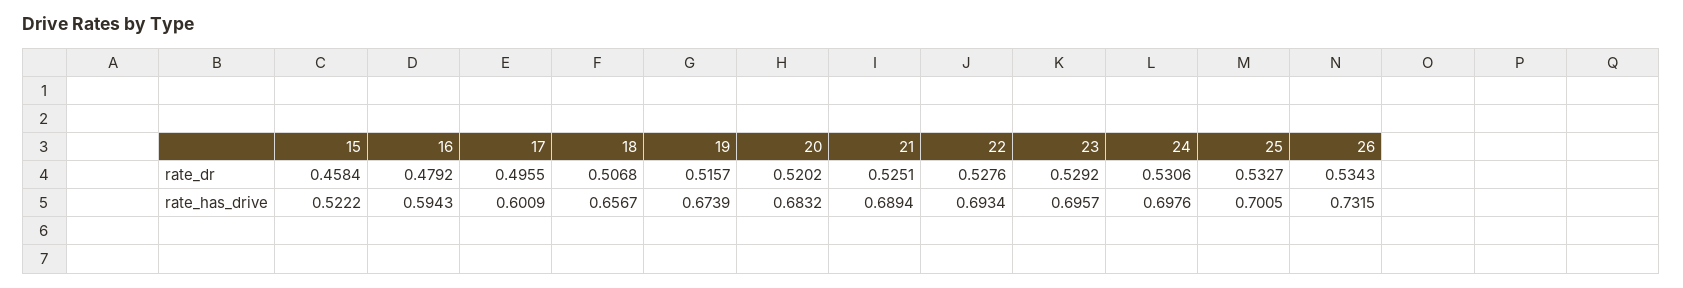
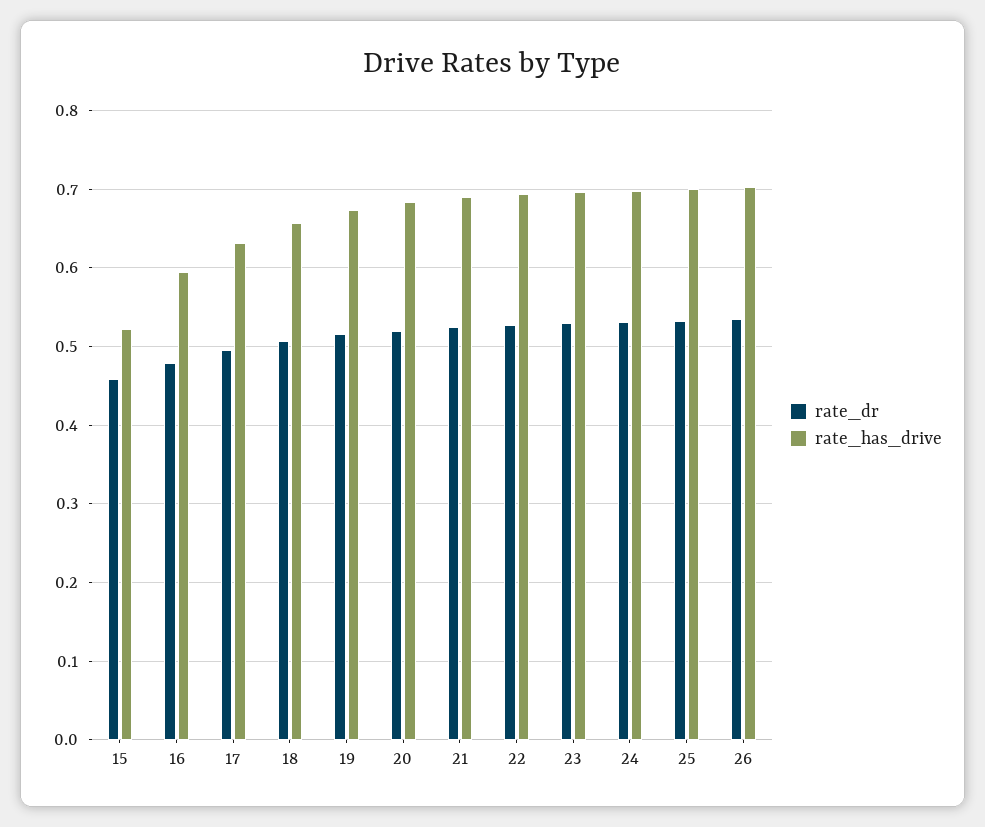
  {
    "rate_dr": {
      "15": 0.4584,
      "16": 0.4792,
      "17": 0.4955,
      "18": 0.5068,
      "19": 0.5157,
      "20": 0.5202,
      "21": 0.5251,
      "22": 0.5276,
      "23": 0.5292,
      "24": 0.5306,
      "25": 0.5327,
      "26": 0.5343
    },
    "rate_has_drive": {
      "15": 0.5222,
      "16": 0.5943,
-     "17": 0.6009,
+     "17": 0.63,
      "18": 0.6567,
      "19": 0.6739,
      "20": 0.6832,
      "21": 0.6894,
      "22": 0.6934,
      "23": 0.6957,
      "24": 0.6976,
      "25": 0.7005,
-     "26": 0.7315
+     "26": 0.7
    }
  }

